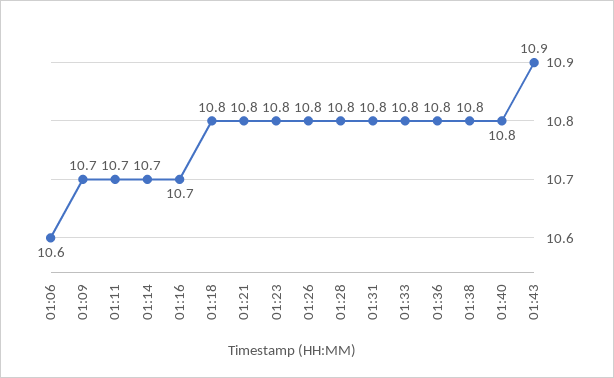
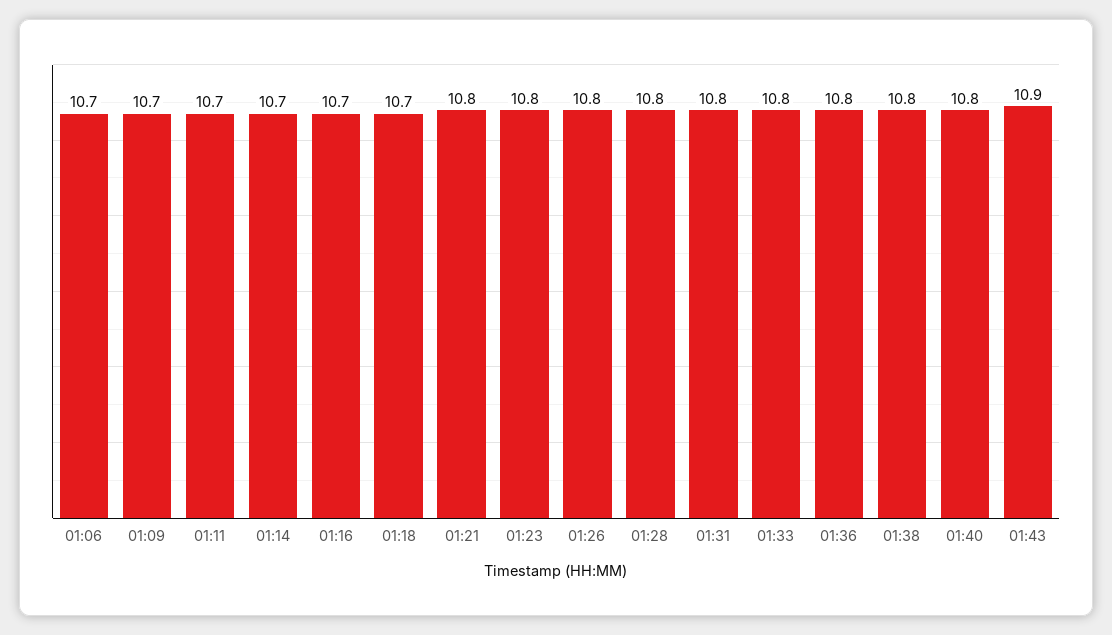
  {
-   "01:06": 10.6,
+   "01:06": 10.7,
    "01:09": 10.7,
    "01:11": 10.7,
    "01:14": 10.7,
    "01:16": 10.7,
-   "01:18": 10.8,
+   "01:18": 10.7,
    "01:21": 10.8,
    "01:23": 10.8,
    "01:26": 10.8,
    "01:28": 10.8,
    "01:31": 10.8,
    "01:33": 10.8,
    "01:36": 10.8,
    "01:38": 10.8,
    "01:40": 10.8,
    "01:43": 10.9
  }

